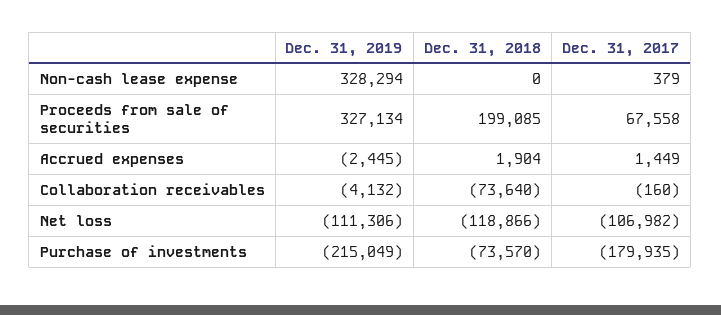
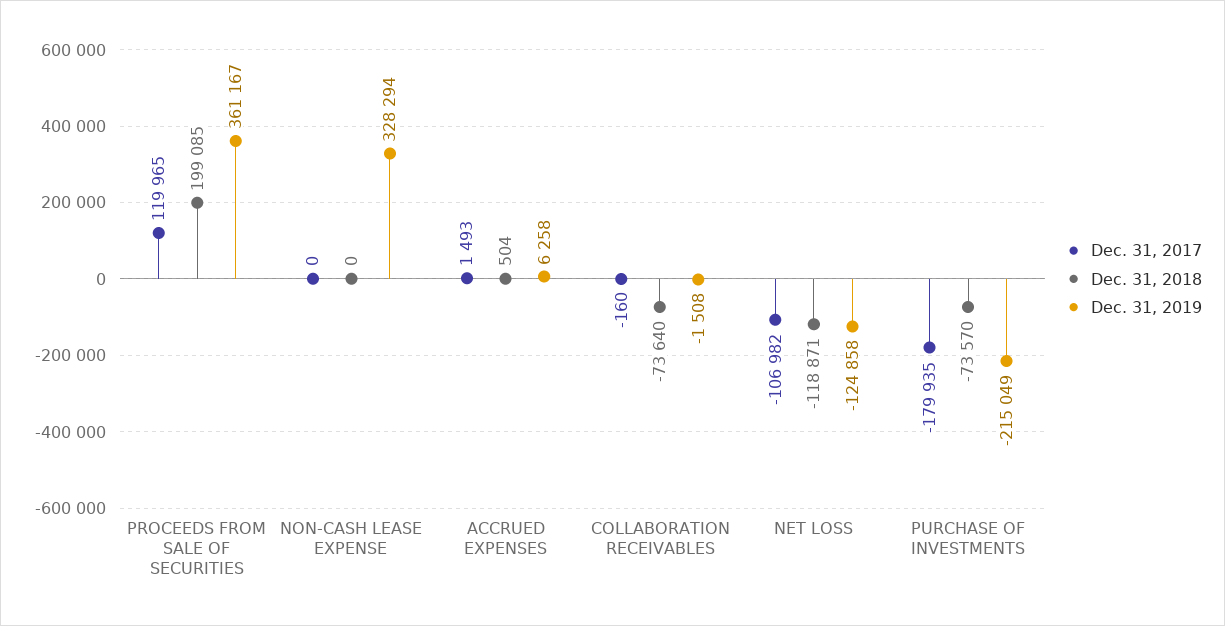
  {
    "Dec. 31, 2019": {
      "Non-cash lease expense": 328294,
-     "Proceeds from sale of securities": 327134,
+     "Proceeds from sale of securities": 361167,
-     "Accrued expenses": -2445,
+     "Accrued expenses": 6258,
-     "Collaboration receivables": -4132,
+     "Collaboration receivables": -1508,
-     "Net loss": -111306,
+     "Net loss": -124858,
      "Purchase of investments": -215049
    },
    "Dec. 31, 2018": {
      "Non-cash lease expense": 0,
      "Proceeds from sale of securities": 199085,
-     "Accrued expenses": 1904,
+     "Accrued expenses": 504,
      "Collaboration receivables": -73640,
-     "Net loss": -118866,
+     "Net loss": -118871,
      "Purchase of investments": -73570
    },
    "Dec. 31, 2017": {
-     "Non-cash lease expense": 379,
+     "Non-cash lease expense": 0,
-     "Proceeds from sale of securities": 67558,
+     "Proceeds from sale of securities": 119965,
-     "Accrued expenses": 1449,
+     "Accrued expenses": 1493,
      "Collaboration receivables": -160,
      "Net loss": -106982,
      "Purchase of investments": -179935
    }
  }

